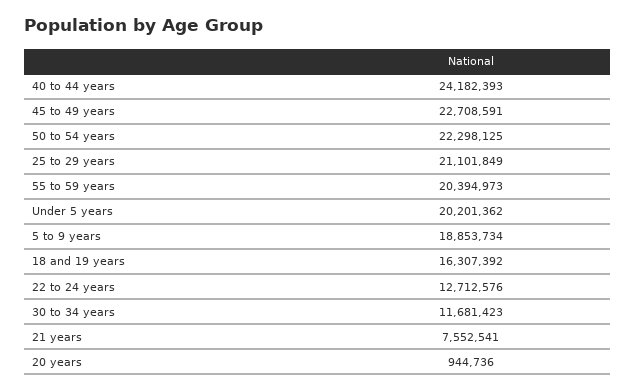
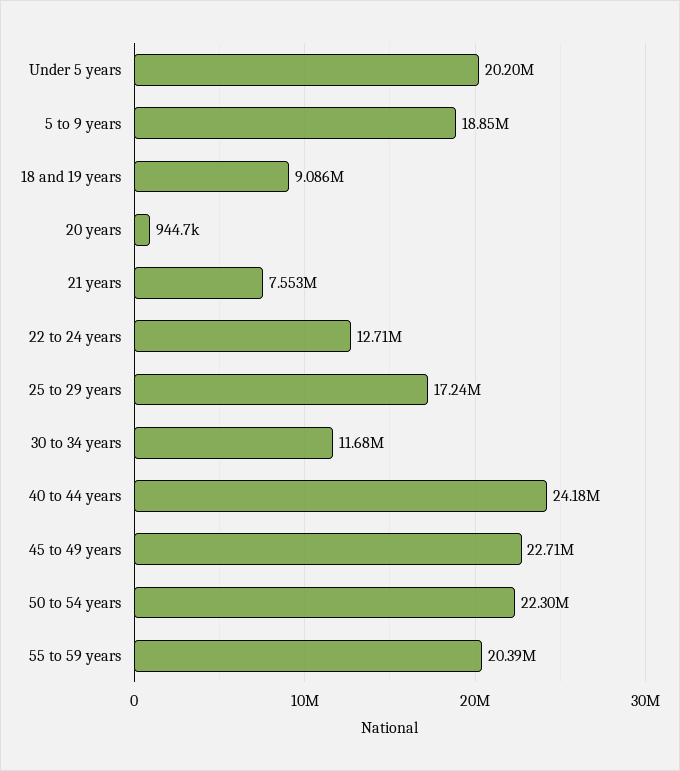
  {
    "40 to 44 years": 24182393,
    "45 to 49 years": 22708591,
    "50 to 54 years": 22298125,
-   "25 to 29 years": 21101849,
+   "25 to 29 years": 17240000,
    "55 to 59 years": 20394973,
    "Under 5 years": 20201362,
    "5 to 9 years": 18853734,
-   "18 and 19 years": 16307392,
+   "18 and 19 years": 9086000,
    "22 to 24 years": 12712576,
    "30 to 34 years": 11681423,
    "21 years": 7552541,
    "20 years": 944736
  }

